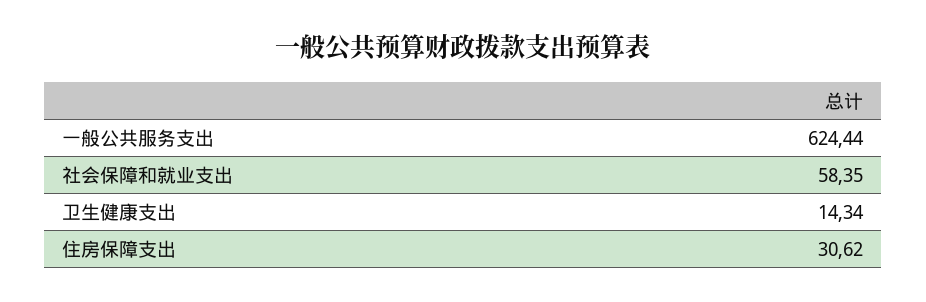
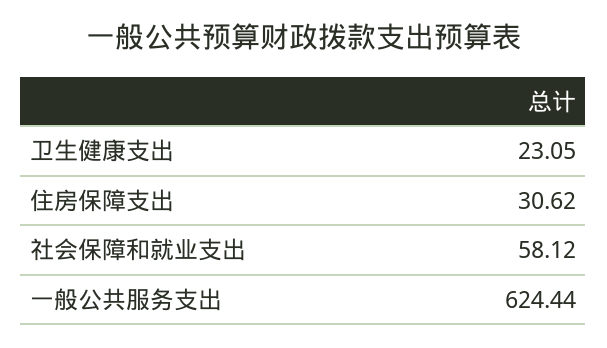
  {
    "一般公共服务支出": 624.44,
-   "社会保障和就业支出": 58.35,
+   "社会保障和就业支出": 58.12,
-   "卫生健康支出": 14.34,
+   "卫生健康支出": 23.05,
    "住房保障支出": 30.62
  }

